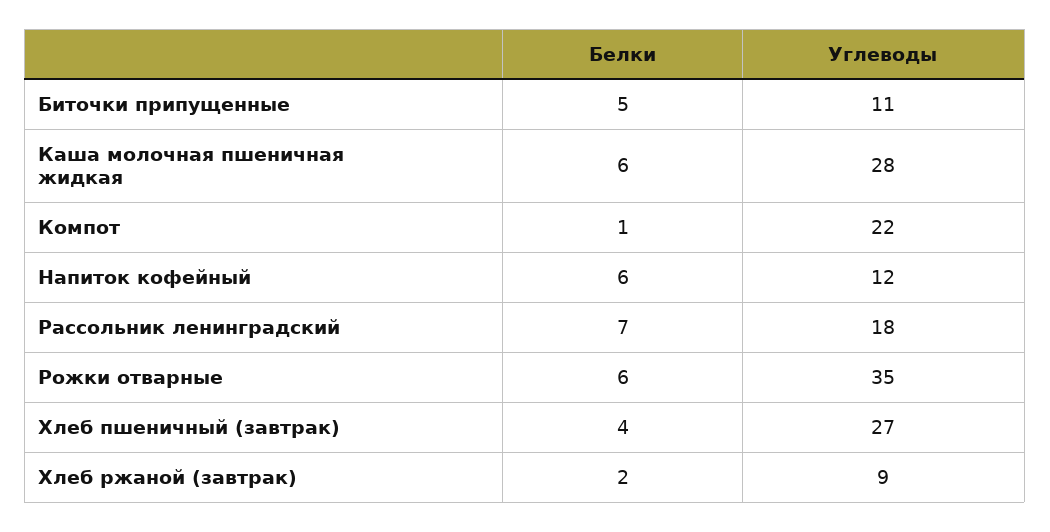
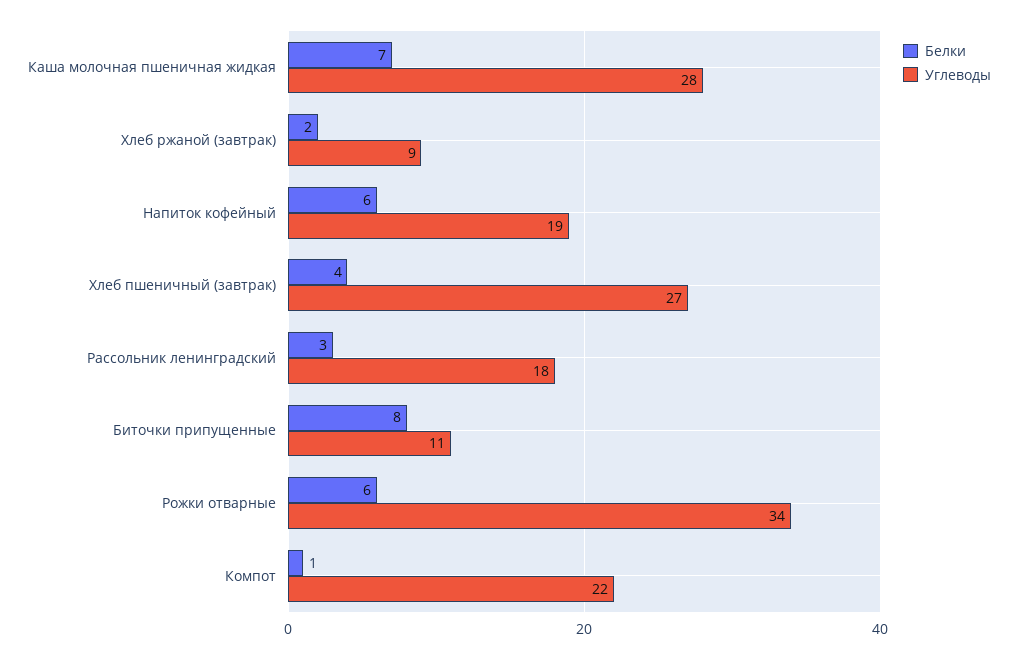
  {
    "Белки": {
-     "Биточки припущенные": 5,
+     "Биточки припущенные": 8,
-     "Каша молочная пшеничная жидкая": 6,
+     "Каша молочная пшеничная жидкая": 7,
      "Компот": 1,
      "Напиток кофейный": 6,
-     "Рассольник ленинградский": 7,
+     "Рассольник ленинградский": 3,
      "Рожки отварные": 6,
      "Хлеб пшеничный (завтрак)": 4,
      "Хлеб ржаной (завтрак)": 2
    },
    "Углеводы": {
      "Биточки припущенные": 11,
      "Каша молочная пшеничная жидкая": 28,
      "Компот": 22,
-     "Напиток кофейный": 12,
+     "Напиток кофейный": 19,
      "Рассольник ленинградский": 18,
-     "Рожки отварные": 35,
+     "Рожки отварные": 34,
      "Хлеб пшеничный (завтрак)": 27,
      "Хлеб ржаной (завтрак)": 9
    }
  }

